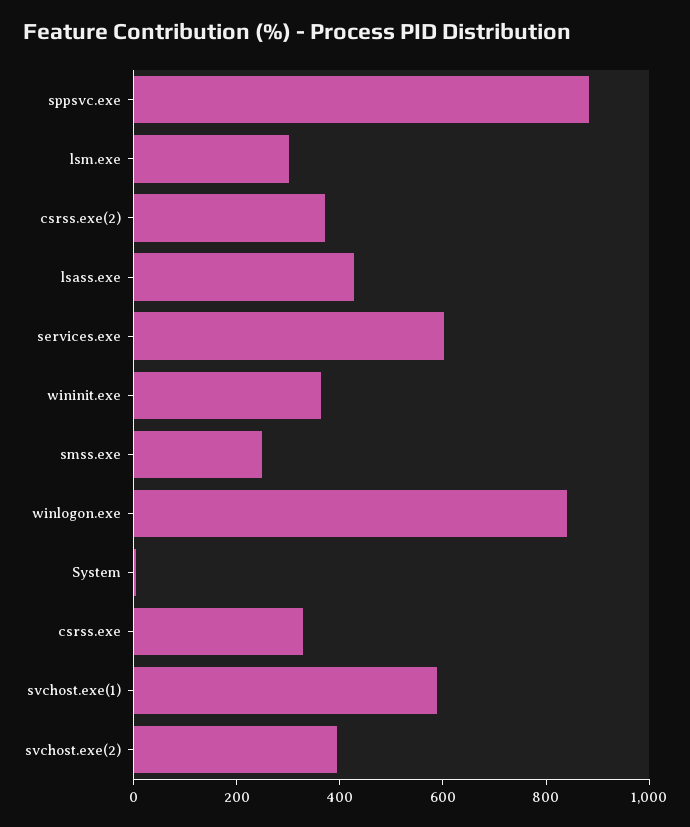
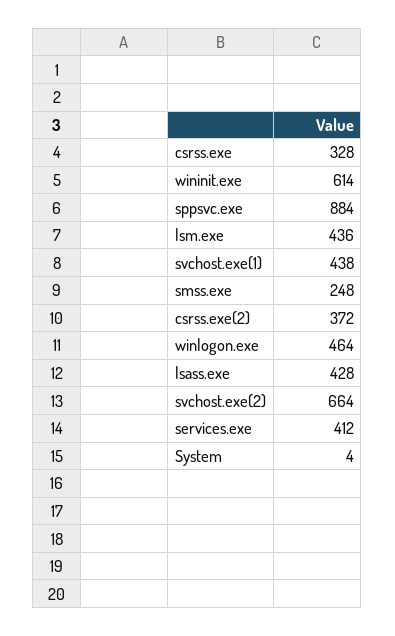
  {
    "sppsvc.exe": 884,
-   "lsm.exe": 300,
+   "lsm.exe": 436,
    "csrss.exe(2)": 372,
    "lsass.exe": 428,
-   "services.exe": 600,
+   "services.exe": 412,
-   "wininit.exe": 350,
+   "wininit.exe": 614,
    "smss.exe": 248,
-   "winlogon.exe": 850,
+   "winlogon.exe": 464,
    "System": 4,
    "csrss.exe": 328,
-   "svchost.exe(1)": 600,
+   "svchost.exe(1)": 438,
-   "svchost.exe(2)": 400
+   "svchost.exe(2)": 664
  }

